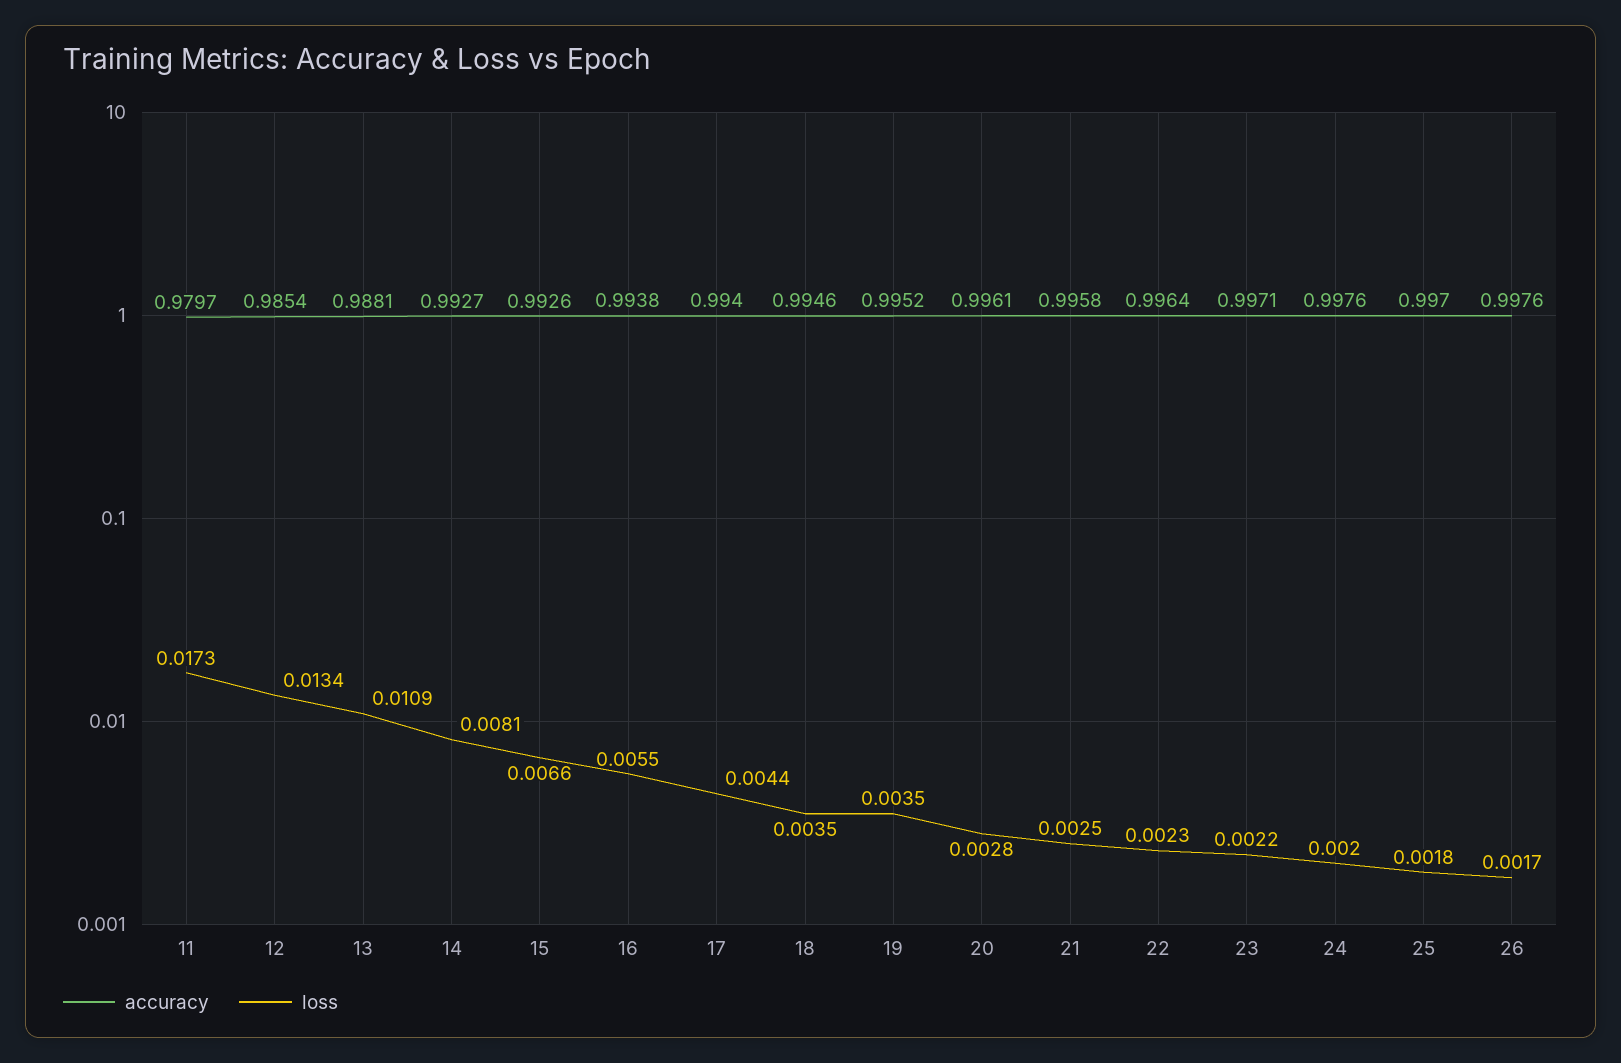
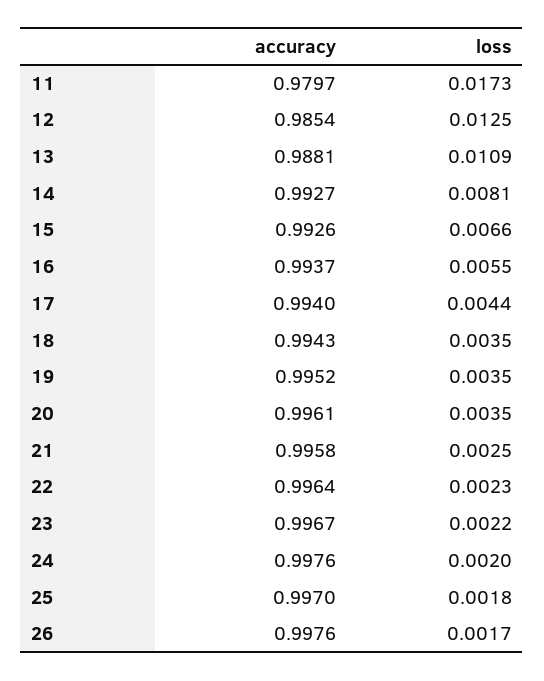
  {
    "accuracy": {
      "11": 0.9797,
      "12": 0.9854,
      "13": 0.9881,
      "14": 0.9927,
      "15": 0.9926,
-     "16": 0.9938,
+     "16": 0.9937,
      "17": 0.994,
-     "18": 0.9946,
+     "18": 0.9943,
      "19": 0.9952,
      "20": 0.9961,
      "21": 0.9958,
      "22": 0.9964,
-     "23": 0.9971,
+     "23": 0.9967,
      "24": 0.9976,
      "25": 0.997,
      "26": 0.9976
    },
    "loss": {
      "11": 0.0173,
-     "12": 0.0134,
+     "12": 0.0125,
      "13": 0.0109,
      "14": 0.0081,
      "15": 0.0066,
      "16": 0.0055,
      "17": 0.0044,
      "18": 0.0035,
      "19": 0.0035,
-     "20": 0.0028,
+     "20": 0.0035,
      "21": 0.0025,
      "22": 0.0023,
      "23": 0.0022,
      "24": 0.002,
      "25": 0.0018,
      "26": 0.0017
    }
  }

